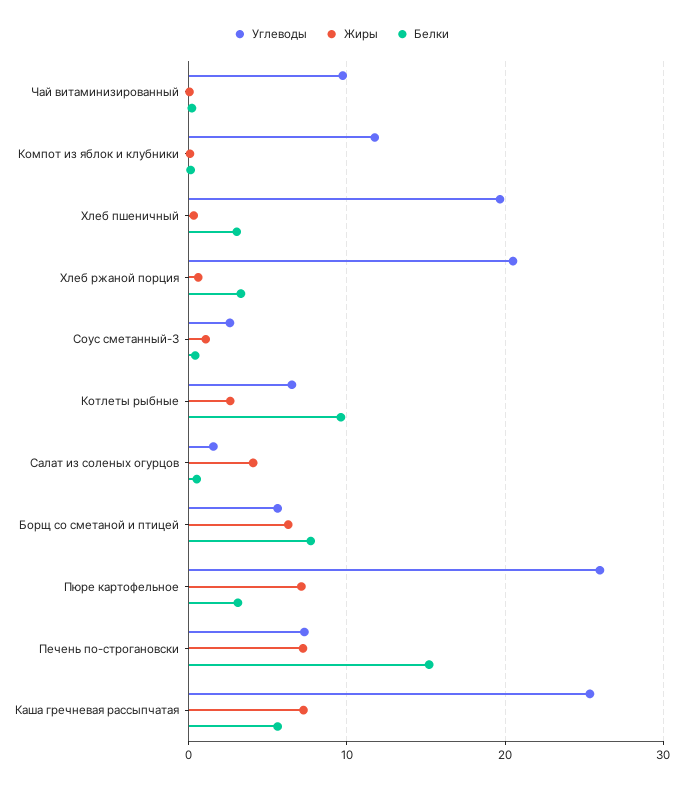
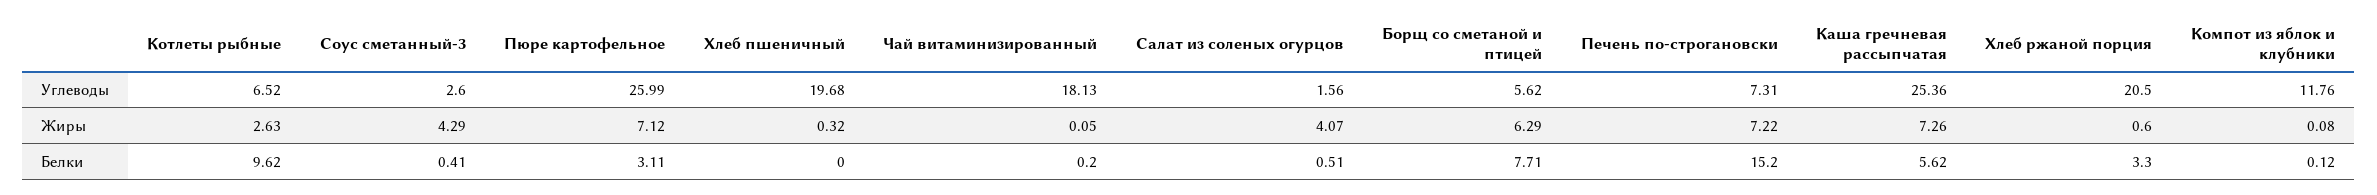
  {
    "Углеводы": {
-     "Чай витаминизированный": 10,
+     "Чай витаминизированный": 18.13,
      "Компот из яблок и клубники": 11.76,
      "Хлеб пшеничный": 19.68,
      "Хлеб ржаной порция": 20.5,
      "Соус сметанный-3": 2.6,
      "Котлеты рыбные": 6.52,
      "Салат из соленых огурцов": 1.56,
      "Борщ со сметаной и птицей": 5.62,
      "Пюре картофельное": 25.99,
      "Печень по-строгановски": 7.31,
      "Каша гречневая рассыпчатая": 25.36
    },
    "Жиры": {
      "Чай витаминизированный": 0.05,
      "Компот из яблок и клубники": 0.08,
      "Хлеб пшеничный": 0.32,
      "Хлеб ржаной порция": 0.6,
-     "Соус сметанный-3": 1,
+     "Соус сметанный-3": 4.29,
      "Котлеты рыбные": 2.63,
      "Салат из соленых огурцов": 4.07,
      "Борщ со сметаной и птицей": 6.29,
      "Пюре картофельное": 7.12,
      "Печень по-строгановски": 7.22,
      "Каша гречневая рассыпчатая": 7.26
    },
    "Белки": {
      "Чай витаминизированный": 0.2,
      "Компот из яблок и клубники": 0.12,
-     "Хлеб пшеничный": 3,
+     "Хлеб пшеничный": 0,
      "Хлеб ржаной порция": 3.3,
      "Соус сметанный-3": 0.41,
      "Котлеты рыбные": 9.62,
      "Салат из соленых огурцов": 0.51,
      "Борщ со сметаной и птицей": 7.71,
      "Пюре картофельное": 3.11,
      "Печень по-строгановски": 15.2,
      "Каша гречневая рассыпчатая": 5.62
    }
  }

